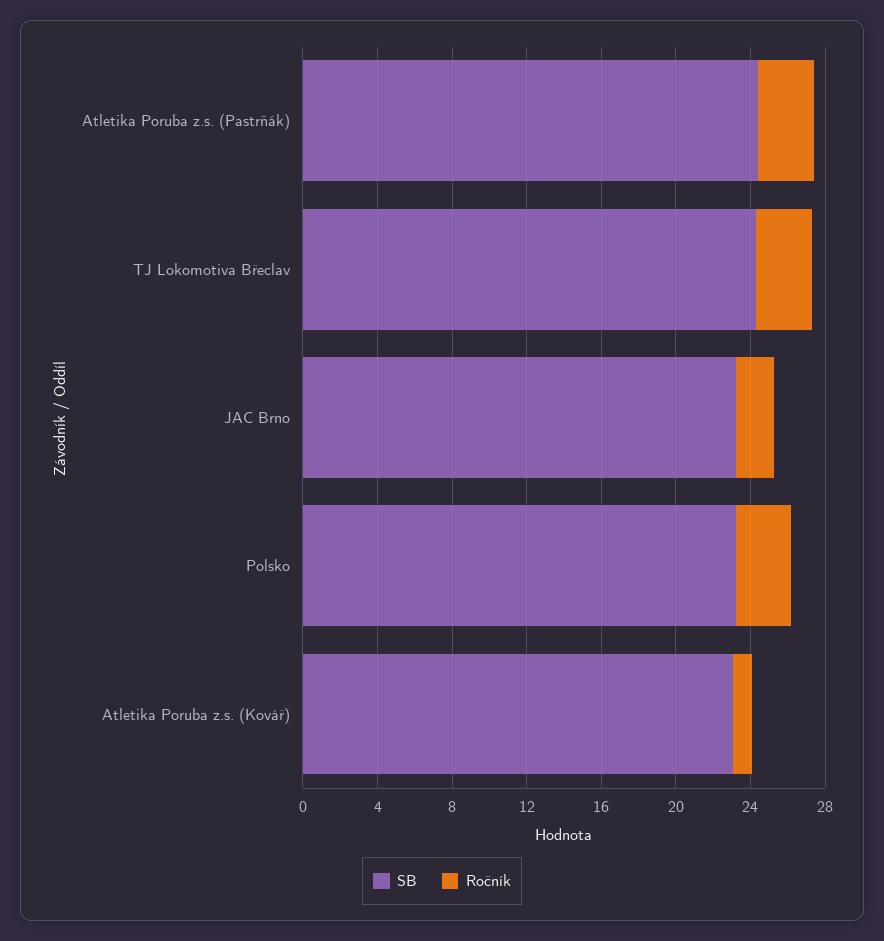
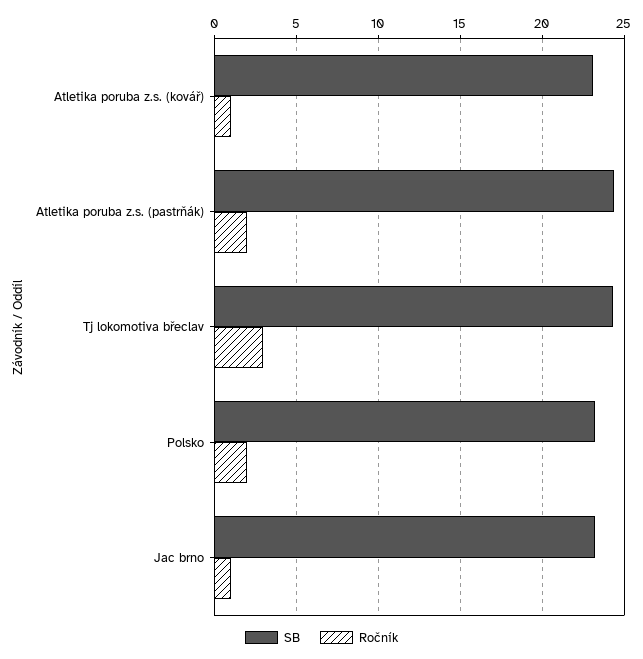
  {
    "SB": {
      "Atletika Poruba z.s. (Pastrňák)": 24.5,
      "TJ Lokomotiva Břeclav": 24.5,
      "JAC Brno": 23,
      "Polsko": 23,
      "Atletika Poruba z.s. (Kovář)": 23
    },
    "Ročník": {
-     "Atletika Poruba z.s. (Pastrňák)": 3,
+     "Atletika Poruba z.s. (Pastrňák)": 2,
      "TJ Lokomotiva Břeclav": 3,
-     "JAC Brno": 2,
+     "JAC Brno": 1,
-     "Polsko": 3,
+     "Polsko": 2,
      "Atletika Poruba z.s. (Kovář)": 1
    }
  }

